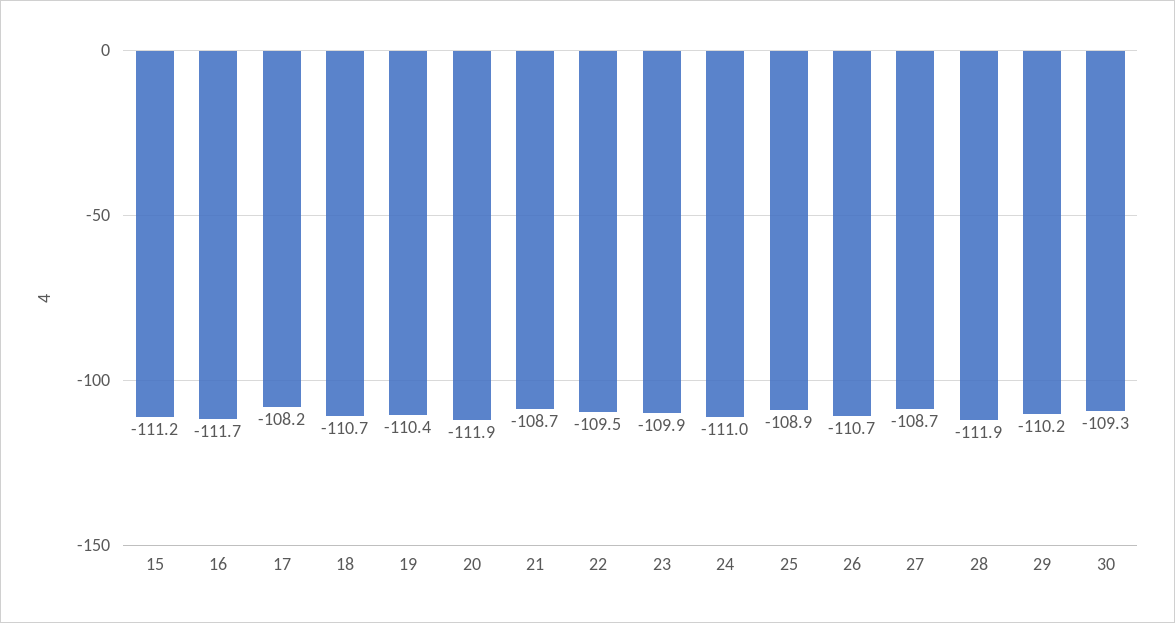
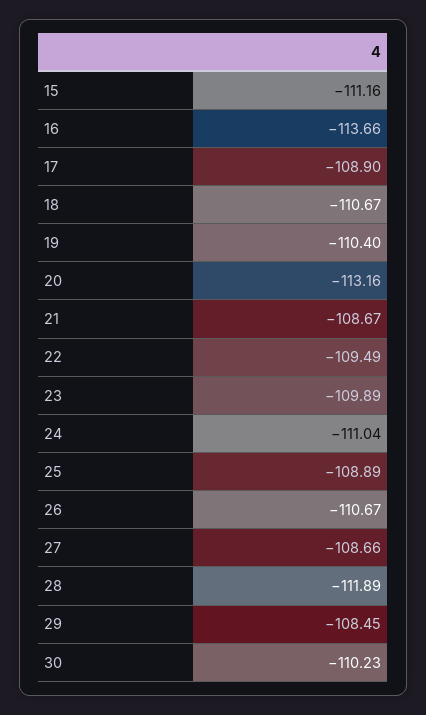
  {
    "15": -111.16,
-   "16": -111.7,
+   "16": -113.66,
-   "17": -108.2,
+   "17": -108.9,
    "18": -110.67,
    "19": -110.4,
-   "20": -111.9,
+   "20": -113.16,
    "21": -108.67,
    "22": -109.49,
    "23": -109.89,
    "24": -111.04,
    "25": -108.89,
    "26": -110.67,
    "27": -108.66,
    "28": -111.89,
-   "29": -110.2,
+   "29": -108.45,
-   "30": -109.3
+   "30": -110.23
  }

